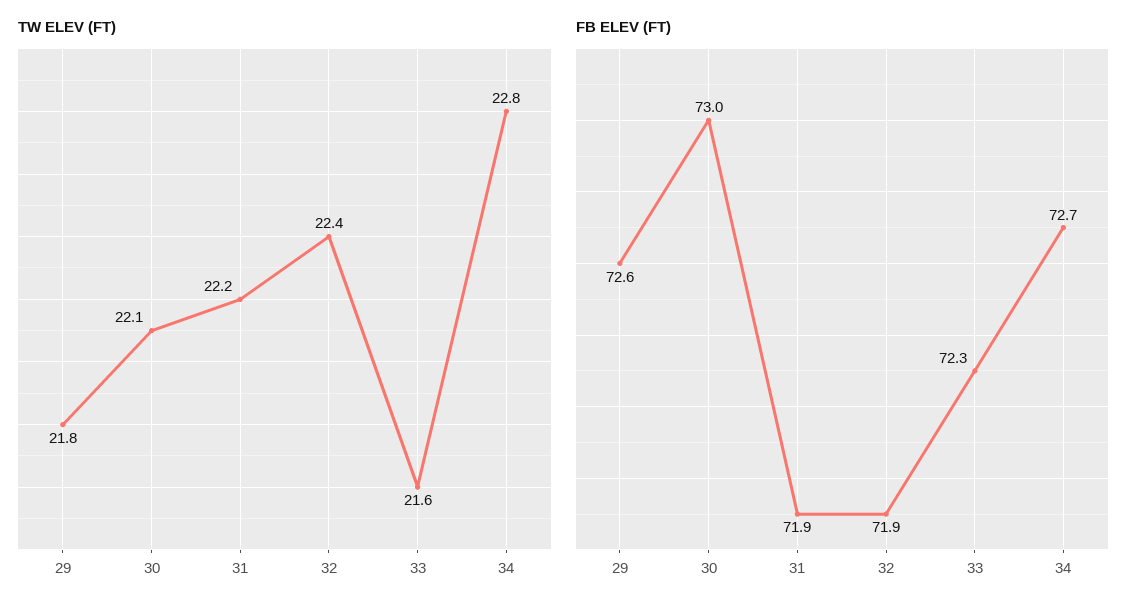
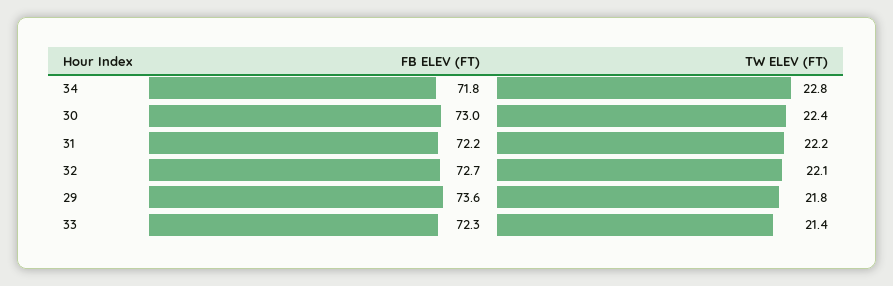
  {
    "TW ELEV (FT)": {
      "29": 21.8,
-     "30": 22.1,
+     "30": 22.4,
      "31": 22.2,
-     "32": 22.4,
+     "32": 22.1,
-     "33": 21.6,
+     "33": 21.4,
      "34": 22.8
    },
    "FB ELEV (FT)": {
-     "29": 72.6,
+     "29": 73.6,
      "30": 73,
-     "31": 71.9,
+     "31": 72.2,
-     "32": 71.9,
+     "32": 72.7,
      "33": 72.3,
-     "34": 72.7
+     "34": 71.8
    }
  }

